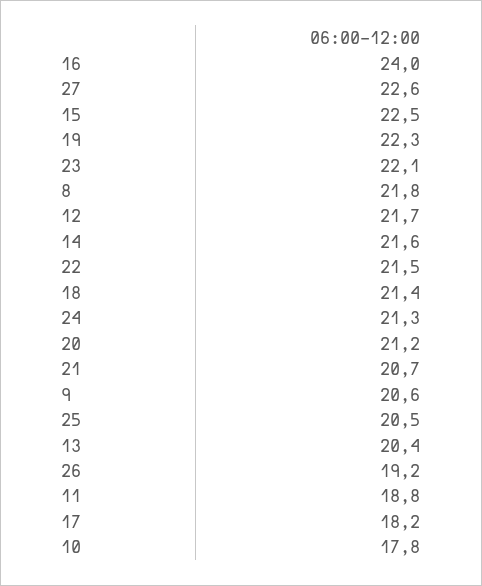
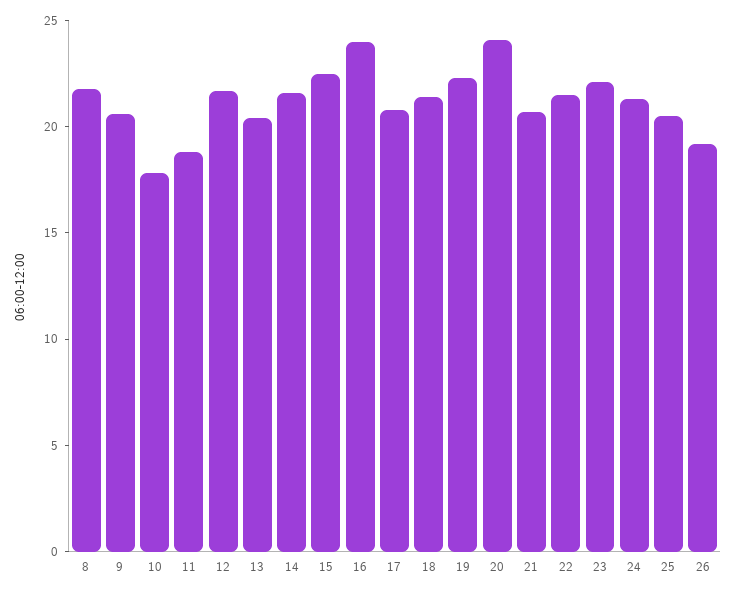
  {
    "16": 24,
-   "27": 22.6,
    "15": 22.5,
    "19": 22.3,
    "23": 22.1,
    "8": 21.8,
    "12": 21.7,
    "14": 21.6,
    "22": 21.5,
    "18": 21.4,
    "24": 21.3,
-   "20": 21.2,
+   "20": 24,
    "21": 20.7,
    "9": 20.6,
    "25": 20.5,
    "13": 20.4,
    "26": 19.2,
    "11": 18.8,
-   "17": 18.2,
+   "17": 21,
    "10": 17.8
  }

